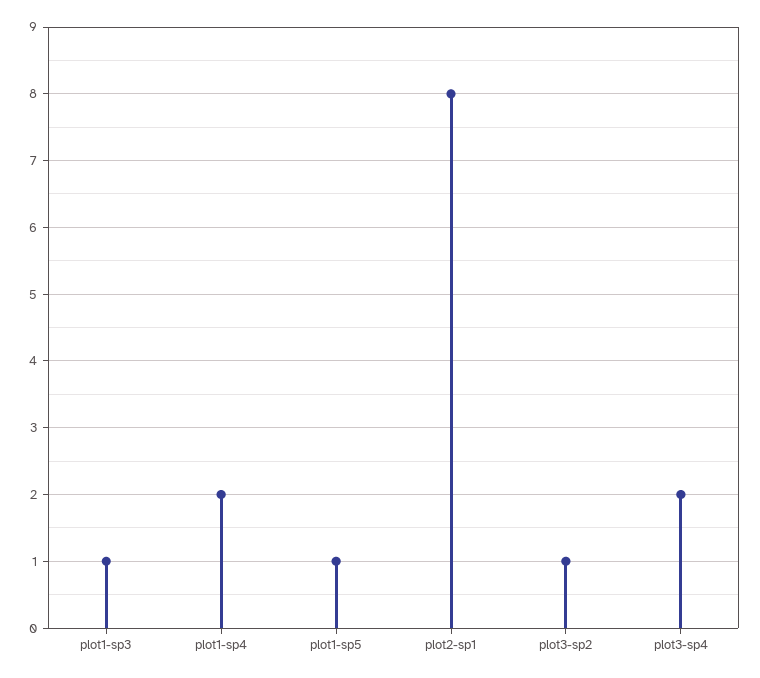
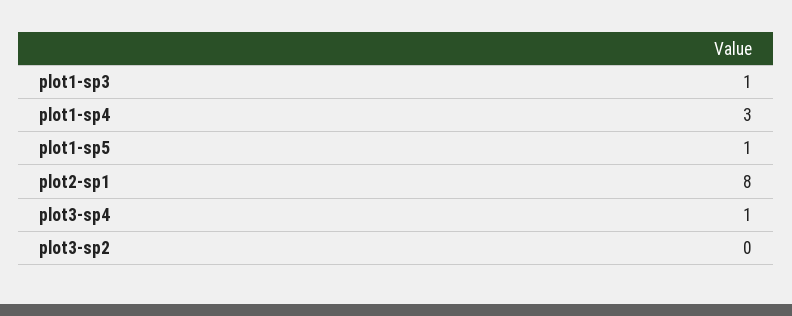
  {
    "plot1-sp3": 1,
-   "plot1-sp4": 2,
+   "plot1-sp4": 3,
    "plot1-sp5": 1,
    "plot2-sp1": 8,
-   "plot3-sp2": 1,
+   "plot3-sp2": 0,
-   "plot3-sp4": 2
+   "plot3-sp4": 1
  }

